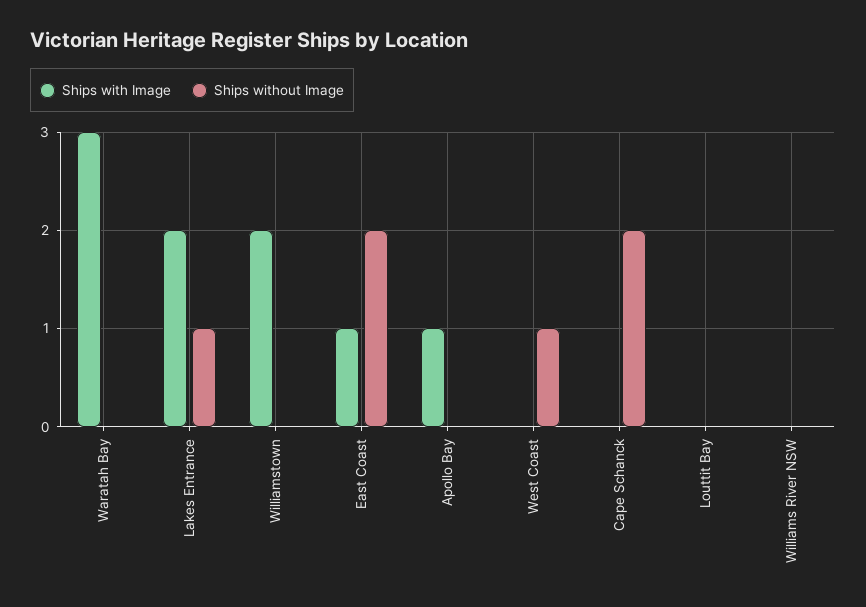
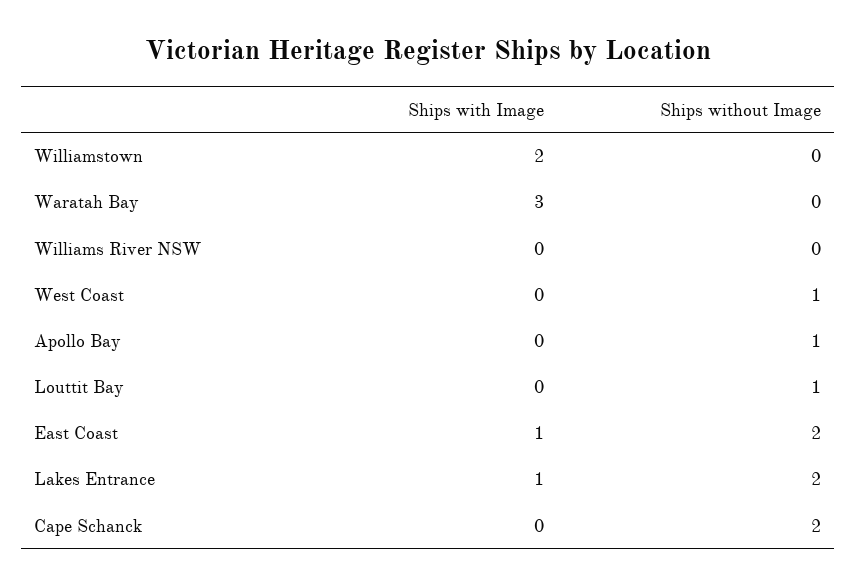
  {
    "Ships with Image": {
      "Waratah Bay": 3,
-     "Lakes Entrance": 2,
+     "Lakes Entrance": 1,
      "Williamstown": 2,
      "East Coast": 1,
-     "Apollo Bay": 1,
+     "Apollo Bay": 0,
      "West Coast": 0,
      "Cape Schanck": 0,
      "Louttit Bay": 0,
      "Williams River NSW": 0
    },
    "Ships without Image": {
      "Waratah Bay": 0,
-     "Lakes Entrance": 1,
+     "Lakes Entrance": 2,
      "Williamstown": 0,
      "East Coast": 2,
-     "Apollo Bay": 0,
+     "Apollo Bay": 1,
      "West Coast": 1,
      "Cape Schanck": 2,
-     "Louttit Bay": 0,
+     "Louttit Bay": 1,
      "Williams River NSW": 0
    }
  }

